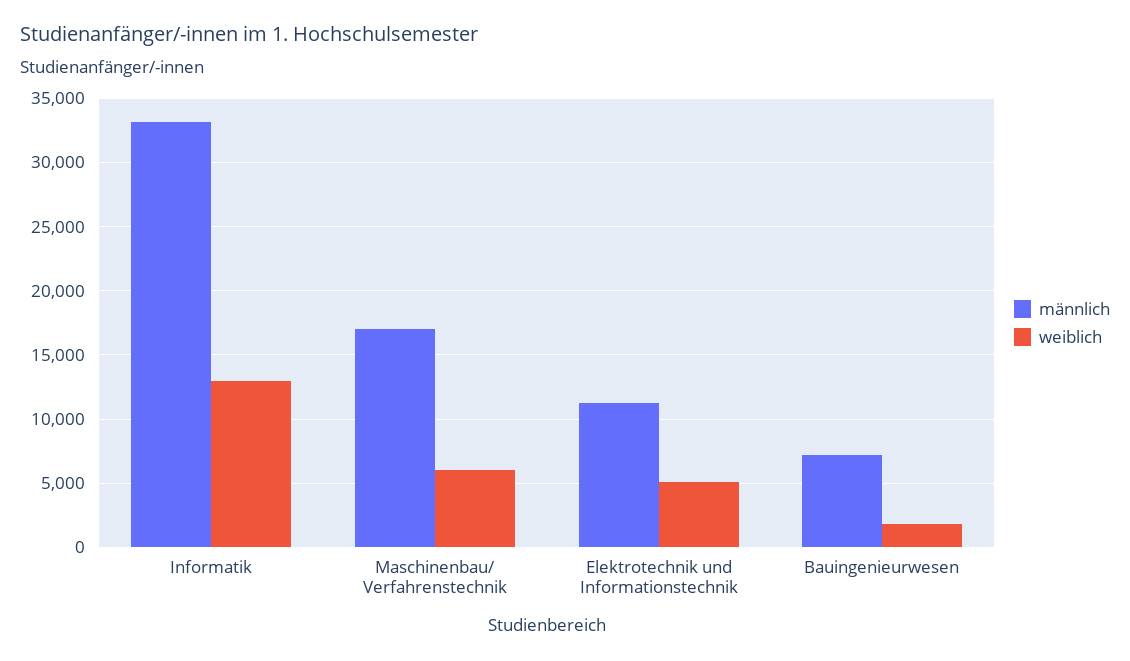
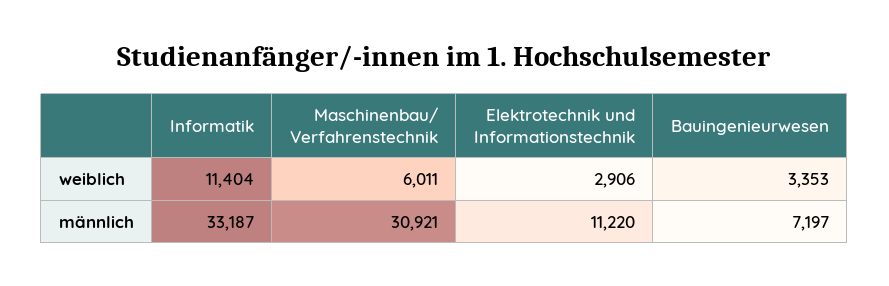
  {
    "männlich": {
      "Informatik": 33187,
-     "Maschinenbau/ Verfahrenstechnik": 17000,
+     "Maschinenbau/ Verfahrenstechnik": 30921,
      "Elektrotechnik und Informationstechnik": 11220,
      "Bauingenieurwesen": 7197
    },
    "weiblich": {
-     "Informatik": 13000,
+     "Informatik": 11404,
      "Maschinenbau/ Verfahrenstechnik": 6011,
-     "Elektrotechnik und Informationstechnik": 5000,
+     "Elektrotechnik und Informationstechnik": 2906,
-     "Bauingenieurwesen": 2000
+     "Bauingenieurwesen": 3353
    }
  }

